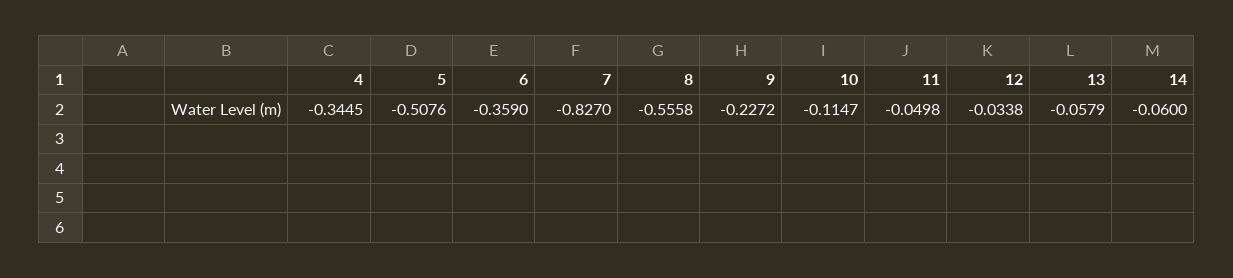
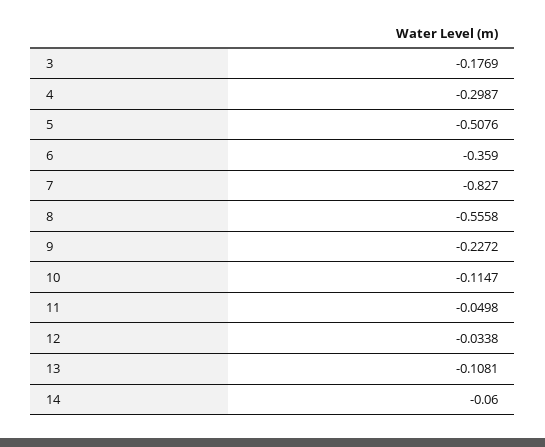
  {
-   "4": -0.3445,
+   "4": -0.2987,
    "5": -0.5076,
    "6": -0.359,
    "7": -0.827,
    "8": -0.5558,
    "9": -0.2272,
    "10": -0.1147,
    "11": -0.0498,
    "12": -0.0338,
-   "13": -0.0579,
+   "13": -0.1081,
-   "14": -0.06
+   "14": -0.06,
+   "3": -0.1769
  }

